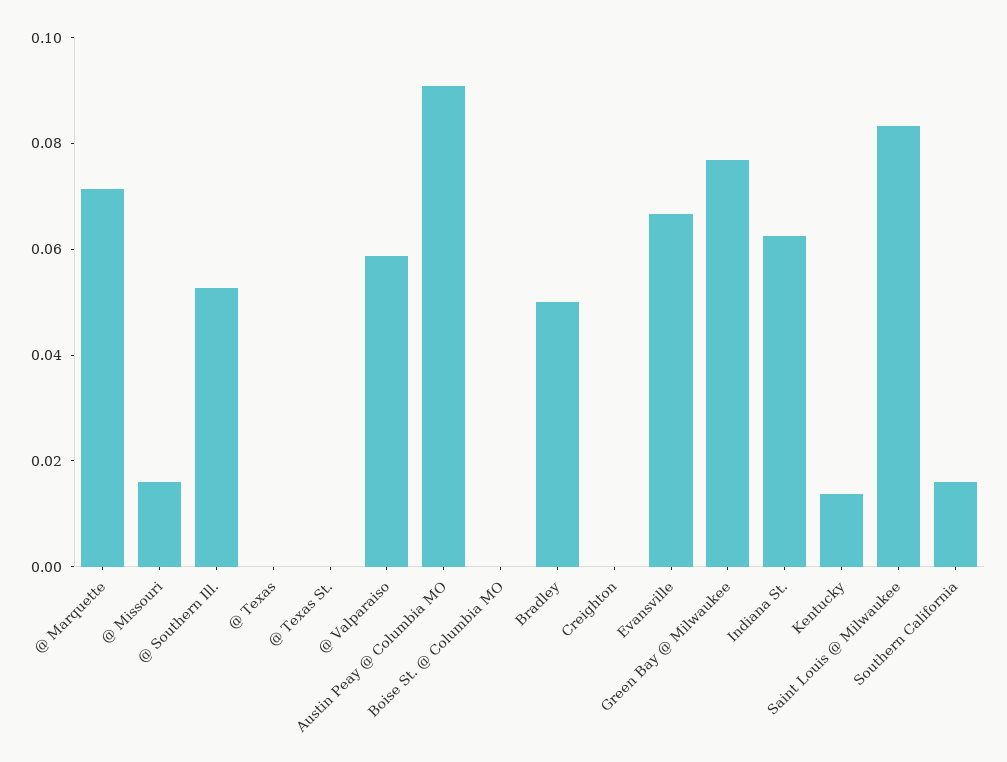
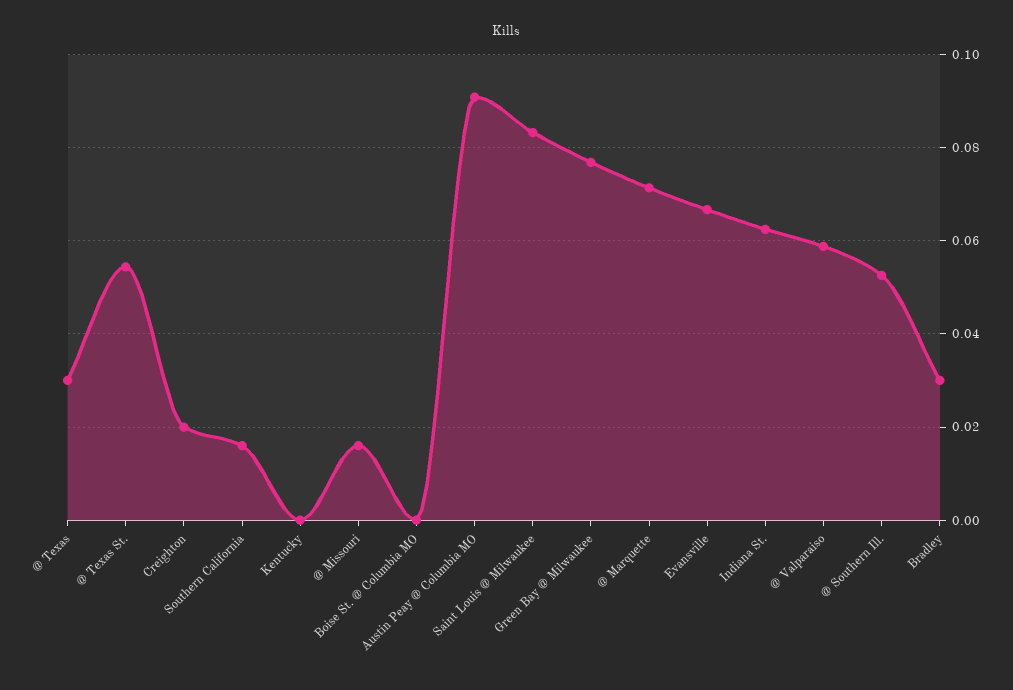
  {
    "@ Marquette": 0.072,
    "@ Missouri": 0.016,
    "@ Southern Ill.": 0.052,
-   "@ Texas": 0,
+   "@ Texas": 0.03,
-   "@ Texas St.": 0,
+   "@ Texas St.": 0.054,
    "@ Valparaiso": 0.058,
    "Austin Peay @ Columbia MO": 0.09,
    "Boise St. @ Columbia MO": 0,
-   "Bradley": 0.05,
+   "Bradley": 0.03,
-   "Creighton": 0,
+   "Creighton": 0.02,
    "Evansville": 0.066,
    "Green Bay @ Milwaukee": 0.076,
    "Indiana St.": 0.062,
-   "Kentucky": 0.015,
+   "Kentucky": 0,
    "Saint Louis @ Milwaukee": 0.084,
    "Southern California": 0.016
  }

